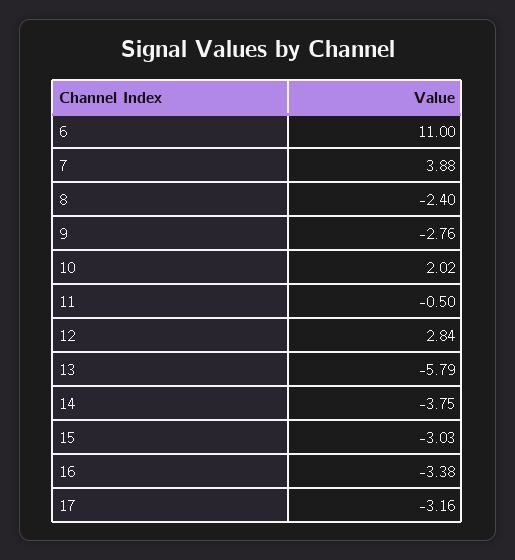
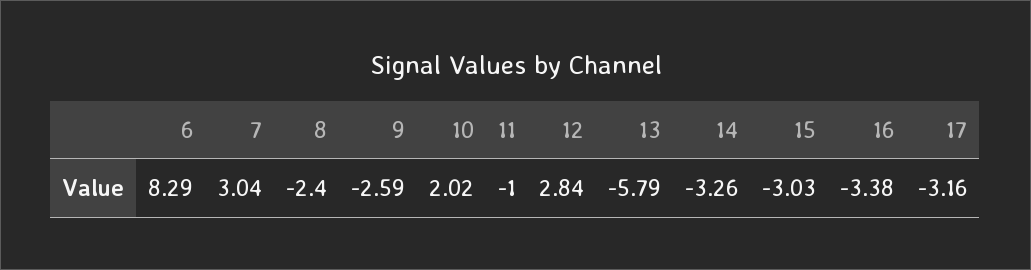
  {
-   "6": 11,
+   "6": 8.29,
-   "7": 3.88,
+   "7": 3.04,
    "8": -2.4,
-   "9": -2.76,
+   "9": -2.59,
    "10": 2.02,
-   "11": -0.5,
+   "11": -1,
    "12": 2.84,
    "13": -5.79,
-   "14": -3.75,
+   "14": -3.26,
    "15": -3.03,
    "16": -3.38,
    "17": -3.16
  }

